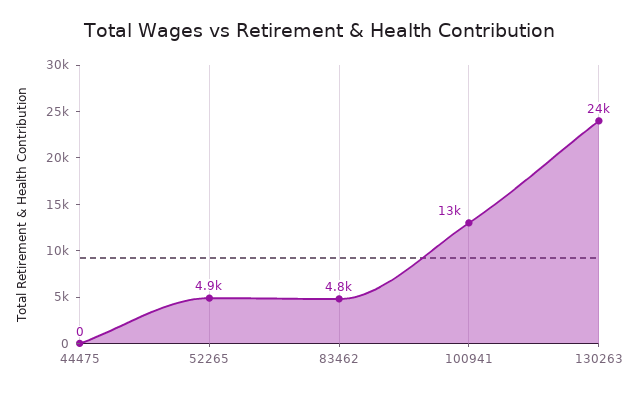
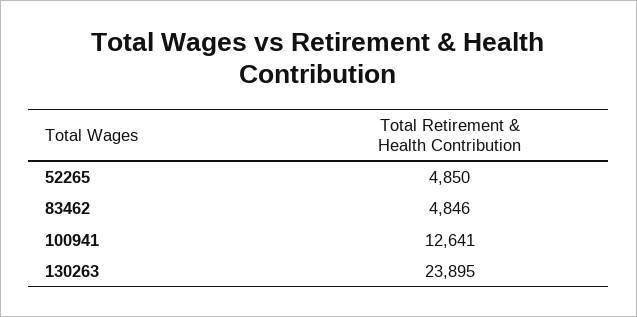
  {
-   "44475": 0,
    "52265": 4850,
    "83462": 4846,
    "100941": 12641,
    "130263": 23895
  }

